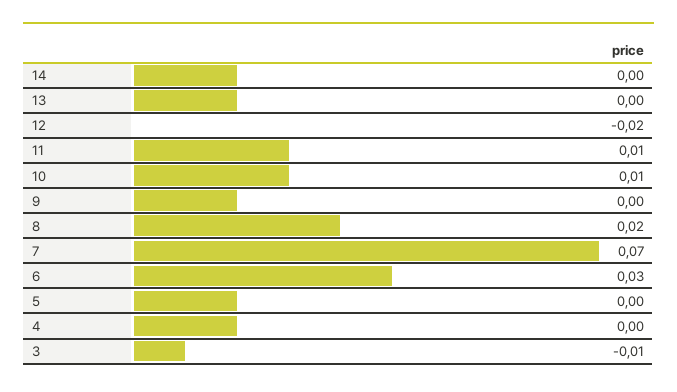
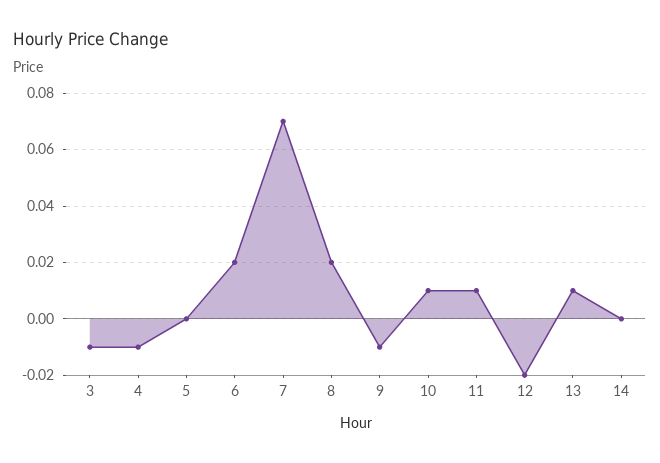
  {
    "14": 0,
-   "13": 0,
+   "13": 0.01,
    "12": -0.02,
    "11": 0.01,
    "10": 0.01,
-   "9": 0,
+   "9": -0.01,
    "8": 0.02,
    "7": 0.07,
-   "6": 0.03,
+   "6": 0.02,
    "5": 0,
-   "4": 0,
+   "4": -0.01,
    "3": -0.01
  }

